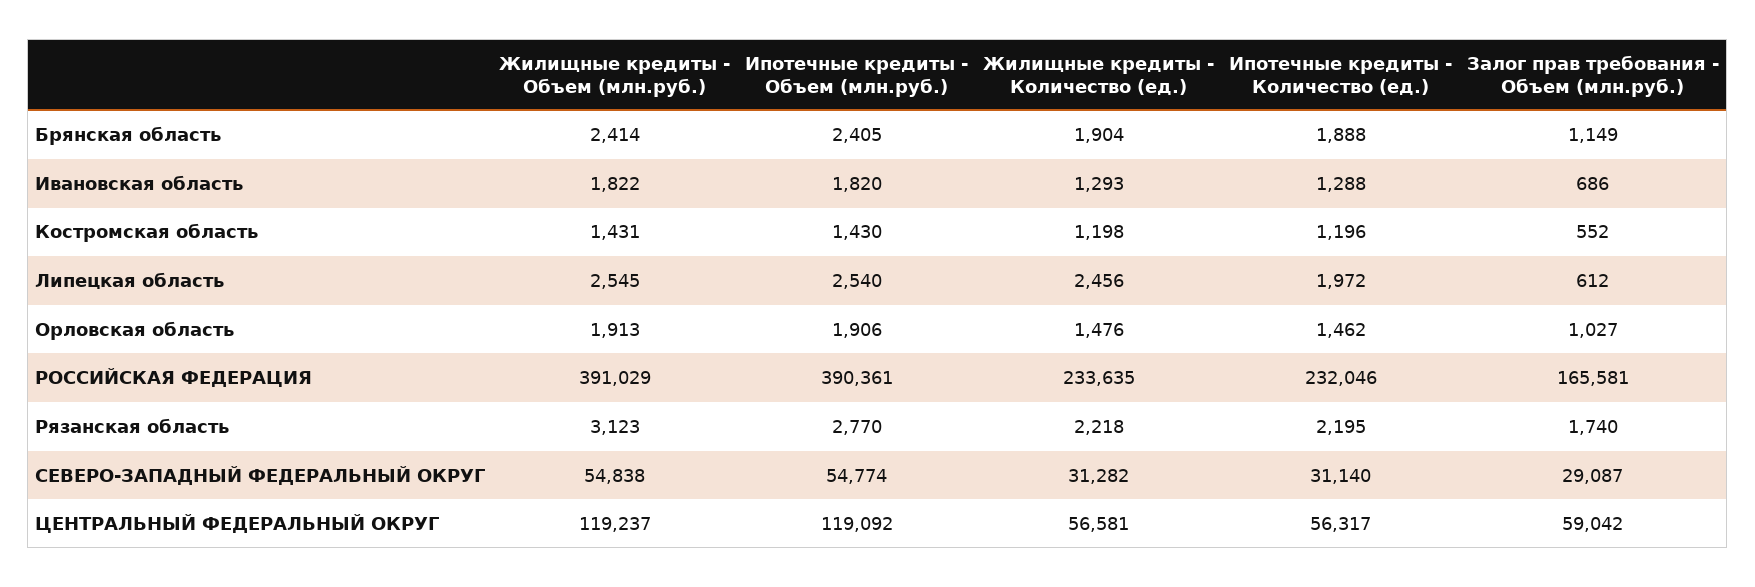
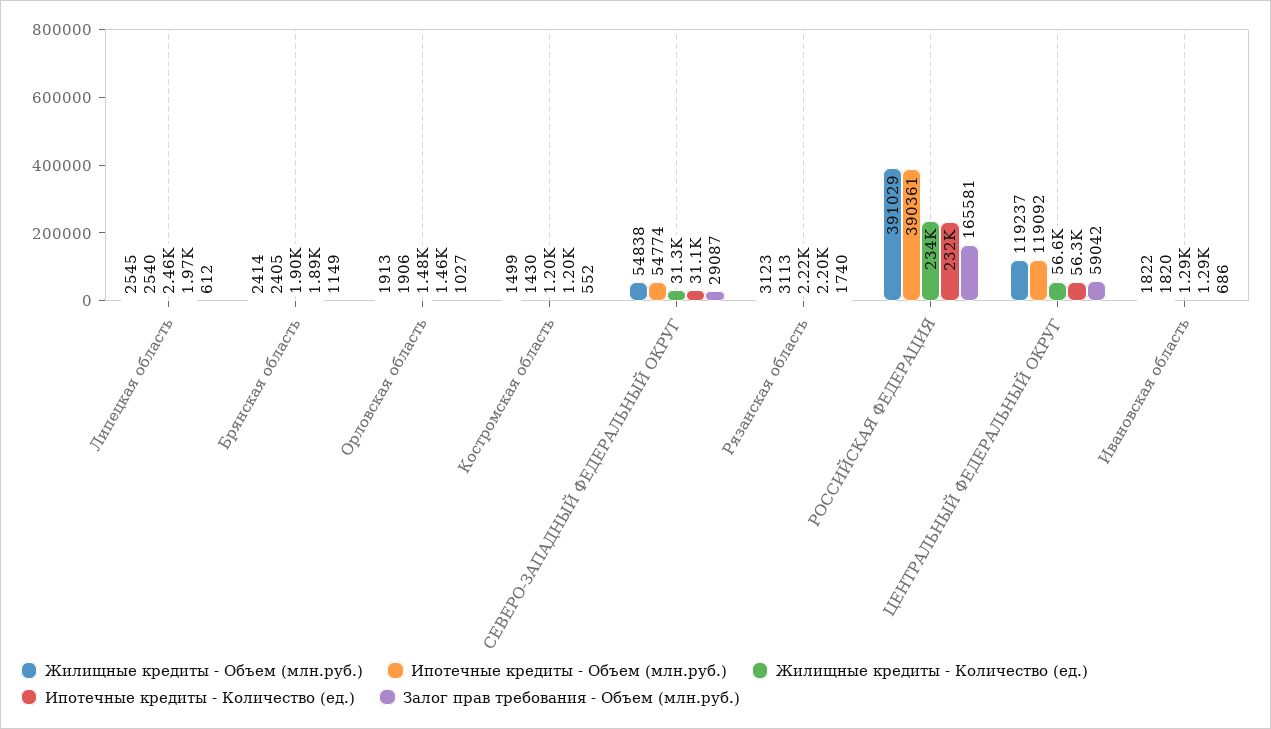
  {
    "Жилищные кредиты - Объем (млн.руб.)": {
      "Брянская область": 2414,
      "Ивановская область": 1822,
-     "Костромская область": 1431,
+     "Костромская область": 1499,
      "Липецкая область": 2545,
      "Орловская область": 1913,
      "РОССИЙСКАЯ ФЕДЕРАЦИЯ": 391029,
      "Рязанская область": 3123,
      "СЕВЕРО-ЗАПАДНЫЙ ФЕДЕРАЛЬНЫЙ ОКРУГ": 54838,
      "ЦЕНТРАЛЬНЫЙ ФЕДЕРАЛЬНЫЙ ОКРУГ": 119237
    },
    "Ипотечные кредиты - Объем (млн.руб.)": {
      "Брянская область": 2405,
      "Ивановская область": 1820,
      "Костромская область": 1430,
      "Липецкая область": 2540,
      "Орловская область": 1906,
      "РОССИЙСКАЯ ФЕДЕРАЦИЯ": 390361,
-     "Рязанская область": 2770,
+     "Рязанская область": 3113,
      "СЕВЕРО-ЗАПАДНЫЙ ФЕДЕРАЛЬНЫЙ ОКРУГ": 54774,
      "ЦЕНТРАЛЬНЫЙ ФЕДЕРАЛЬНЫЙ ОКРУГ": 119092
    },
    "Жилищные кредиты - Количество (ед.)": {
      "Брянская область": 1904,
      "Ивановская область": 1293,
      "Костромская область": 1198,
      "Липецкая область": 2456,
      "Орловская область": 1476,
      "РОССИЙСКАЯ ФЕДЕРАЦИЯ": 233635,
      "Рязанская область": 2218,
      "СЕВЕРО-ЗАПАДНЫЙ ФЕДЕРАЛЬНЫЙ ОКРУГ": 31282,
      "ЦЕНТРАЛЬНЫЙ ФЕДЕРАЛЬНЫЙ ОКРУГ": 56581
    },
    "Ипотечные кредиты - Количество (ед.)": {
      "Брянская область": 1888,
      "Ивановская область": 1288,
      "Костромская область": 1196,
      "Липецкая область": 1972,
      "Орловская область": 1462,
      "РОССИЙСКАЯ ФЕДЕРАЦИЯ": 232046,
      "Рязанская область": 2195,
      "СЕВЕРО-ЗАПАДНЫЙ ФЕДЕРАЛЬНЫЙ ОКРУГ": 31140,
      "ЦЕНТРАЛЬНЫЙ ФЕДЕРАЛЬНЫЙ ОКРУГ": 56317
    },
    "Залог прав требования - Объем (млн.руб.)": {
      "Брянская область": 1149,
      "Ивановская область": 686,
      "Костромская область": 552,
      "Липецкая область": 612,
      "Орловская область": 1027,
      "РОССИЙСКАЯ ФЕДЕРАЦИЯ": 165581,
      "Рязанская область": 1740,
      "СЕВЕРО-ЗАПАДНЫЙ ФЕДЕРАЛЬНЫЙ ОКРУГ": 29087,
      "ЦЕНТРАЛЬНЫЙ ФЕДЕРАЛЬНЫЙ ОКРУГ": 59042
    }
  }

